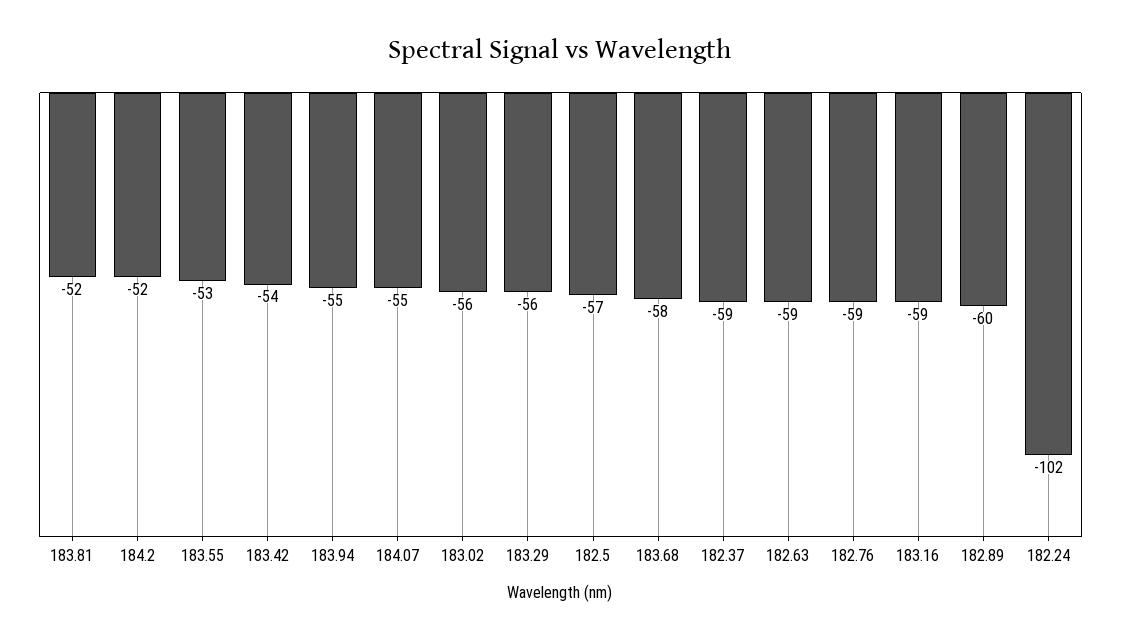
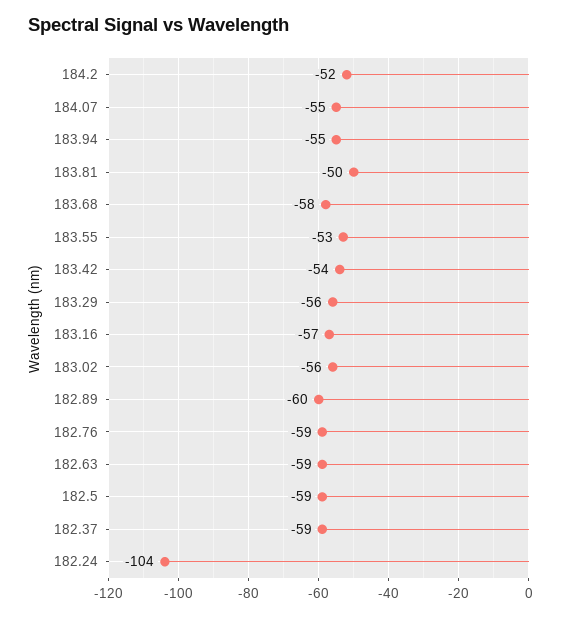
  {
-   "183.81": -52,
+   "183.81": -50,
    "184.2": -52,
    "183.55": -53,
    "183.42": -54,
    "183.94": -55,
    "184.07": -55,
    "183.02": -56,
    "183.29": -56,
-   "182.5": -57,
+   "182.5": -59,
    "183.68": -58,
    "182.37": -59,
    "182.63": -59,
    "182.76": -59,
-   "183.16": -59,
+   "183.16": -57,
    "182.89": -60,
-   "182.24": -102
+   "182.24": -104
  }

